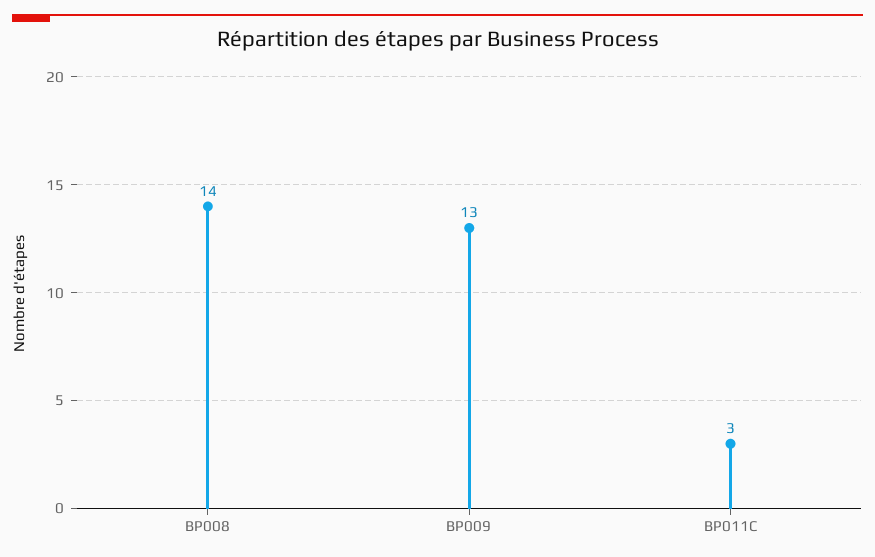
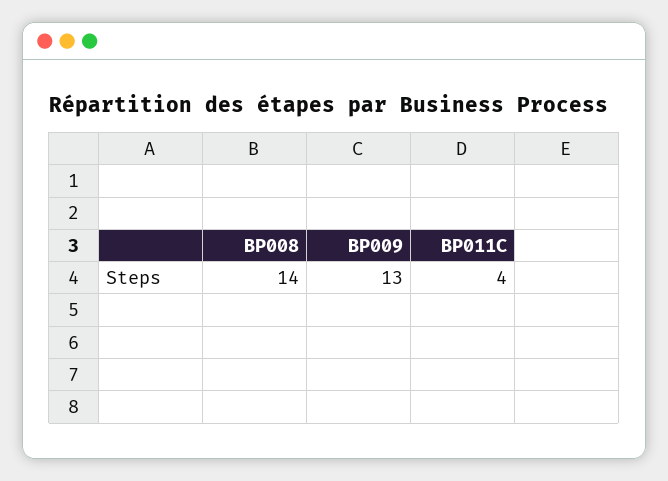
  {
    "BP008": 14,
    "BP009": 13,
-   "BP011C": 3
+   "BP011C": 4
  }

